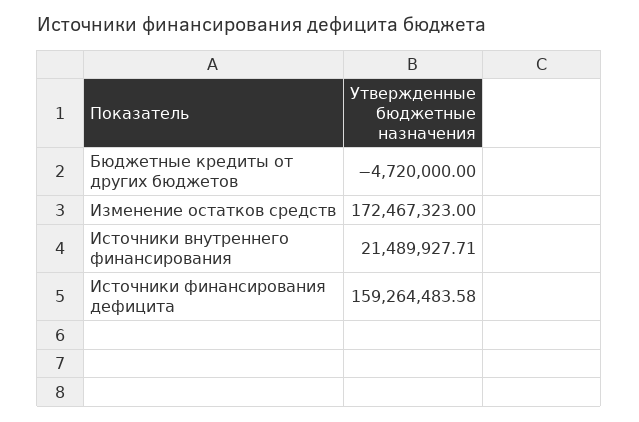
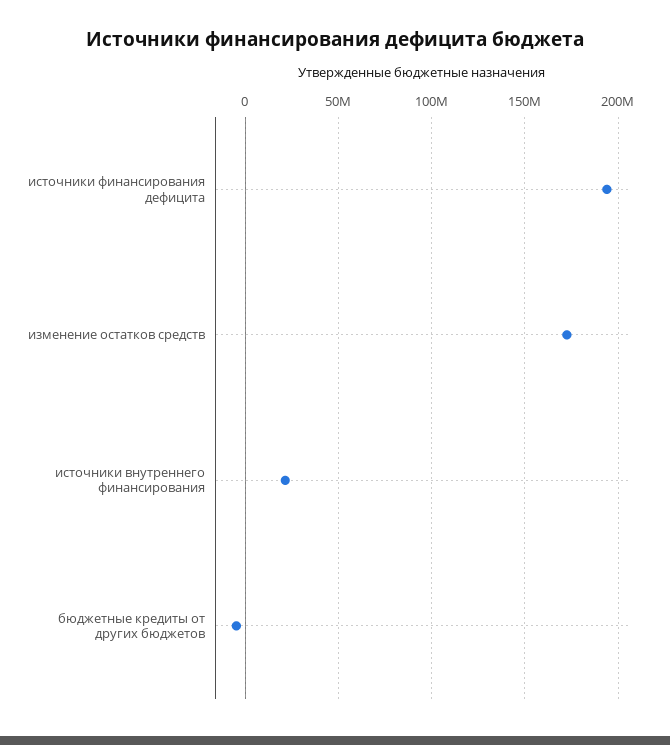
  {
    "Бюджетные кредиты от других бюджетов": -4720000,
    "Изменение остатков средств": 172467323,
    "Источники внутреннего финансирования": 21489927.71,
-   "Источники финансирования дефицита": 159264483.58
+   "Источники финансирования дефицита": 195000000
  }

